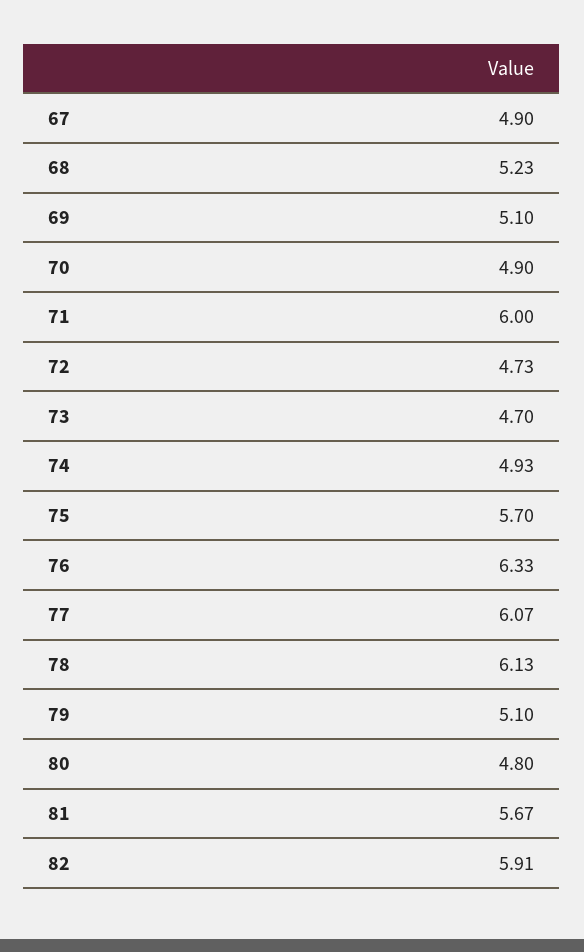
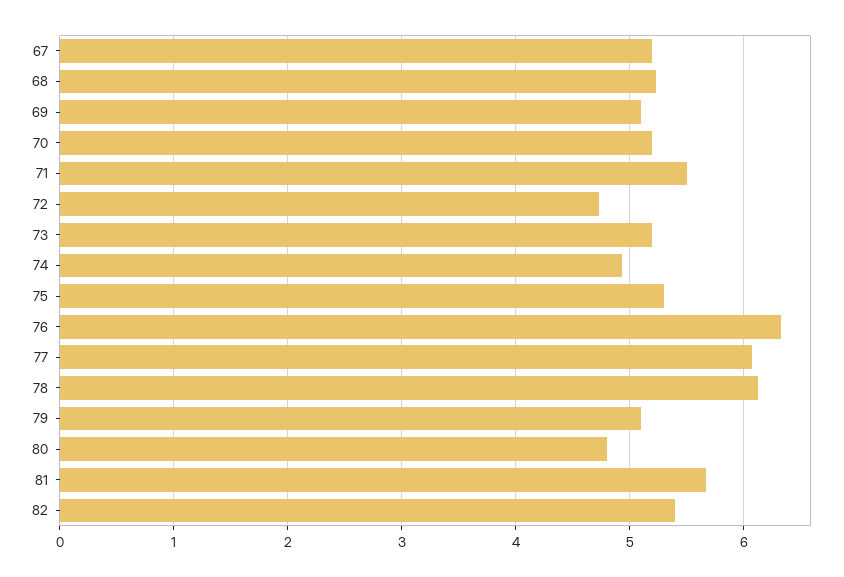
  {
-   "67": 4.9,
+   "67": 5.2,
    "68": 5.23,
    "69": 5.1,
-   "70": 4.9,
+   "70": 5.2,
-   "71": 6,
+   "71": 5.5,
    "72": 4.73,
-   "73": 4.7,
+   "73": 5.2,
    "74": 4.93,
-   "75": 5.7,
+   "75": 5.3,
    "76": 6.33,
    "77": 6.07,
    "78": 6.13,
    "79": 5.1,
    "80": 4.8,
    "81": 5.67,
-   "82": 5.91
+   "82": 5.4
  }

